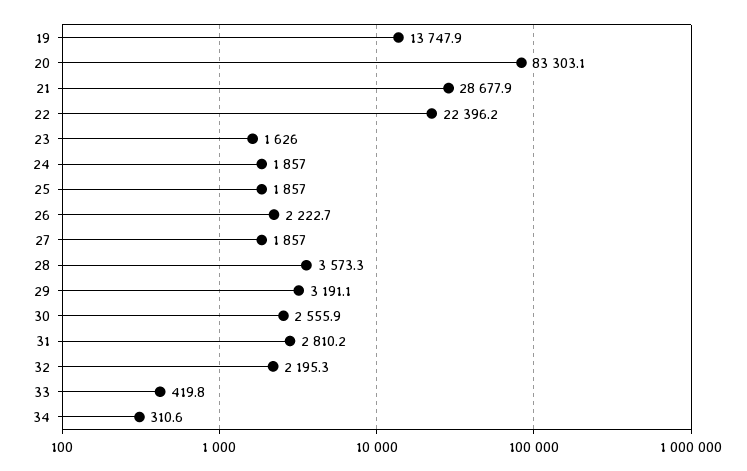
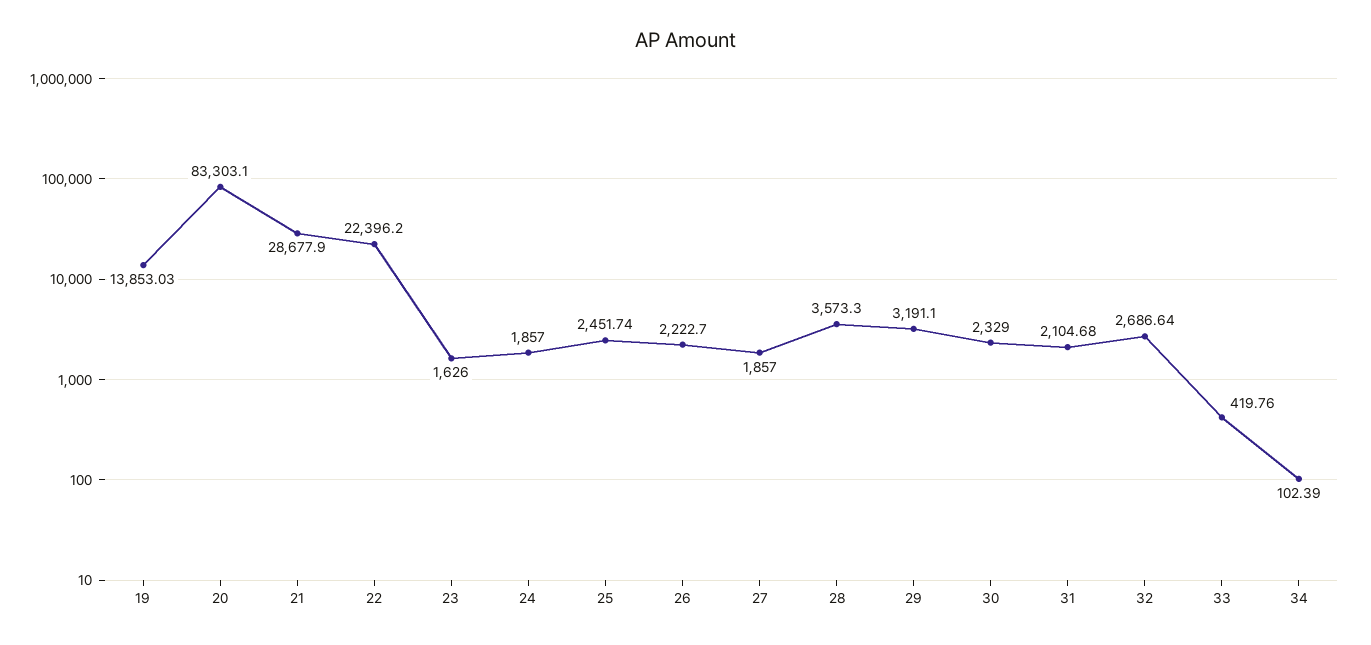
  {
-   "19": 13747.9,
+   "19": 13853.03,
    "20": 83303.1,
    "21": 28677.9,
    "22": 22396.2,
    "23": 1626,
    "24": 1857,
-   "25": 1857,
+   "25": 2451.74,
    "26": 2222.7,
    "27": 1857,
    "28": 3573.3,
    "29": 3191.1,
-   "30": 2555.9,
+   "30": 2329,
-   "31": 2810.2,
+   "31": 2104.68,
-   "32": 2195.3,
+   "32": 2686.64,
    "33": 419.76,
-   "34": 310.6
+   "34": 102.39
  }

